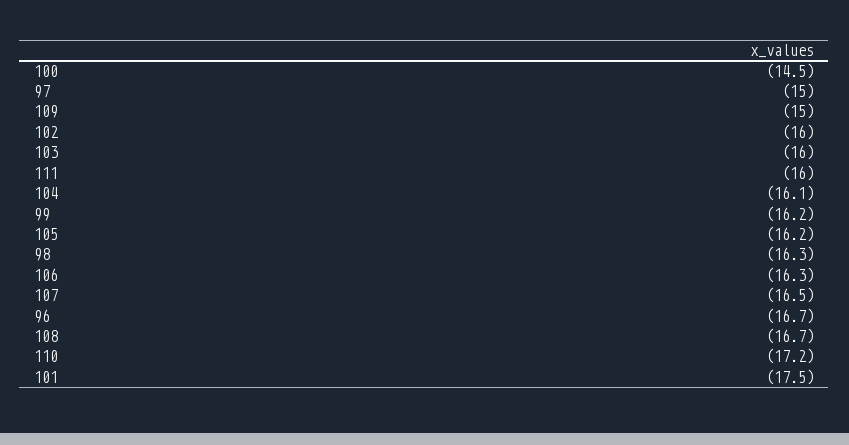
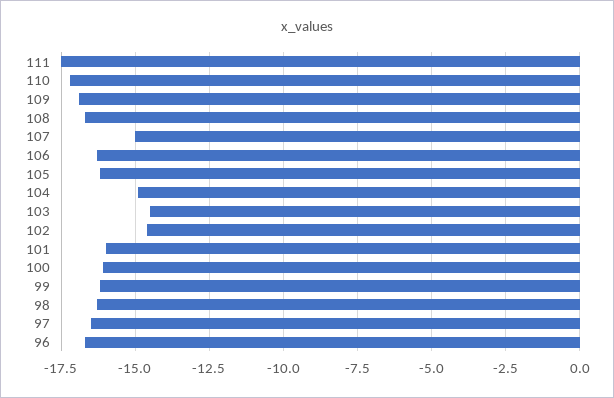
  {
-   "100": -14.5,
+   "100": -16,
-   "97": -15,
+   "97": -16.5,
-   "109": -15,
+   "109": -17,
-   "102": -16,
+   "102": -14.5,
-   "103": -16,
+   "103": -14.5,
-   "111": -16,
+   "111": -17.5,
-   "104": -16.1,
+   "104": -15,
    "99": -16.2,
    "105": -16.2,
    "98": -16.3,
    "106": -16.3,
-   "107": -16.5,
+   "107": -15,
    "96": -16.7,
    "108": -16.7,
    "110": -17.2,
-   "101": -17.5
+   "101": -16
  }

